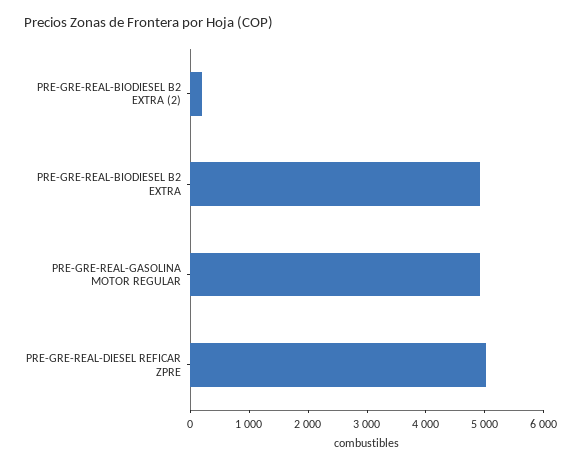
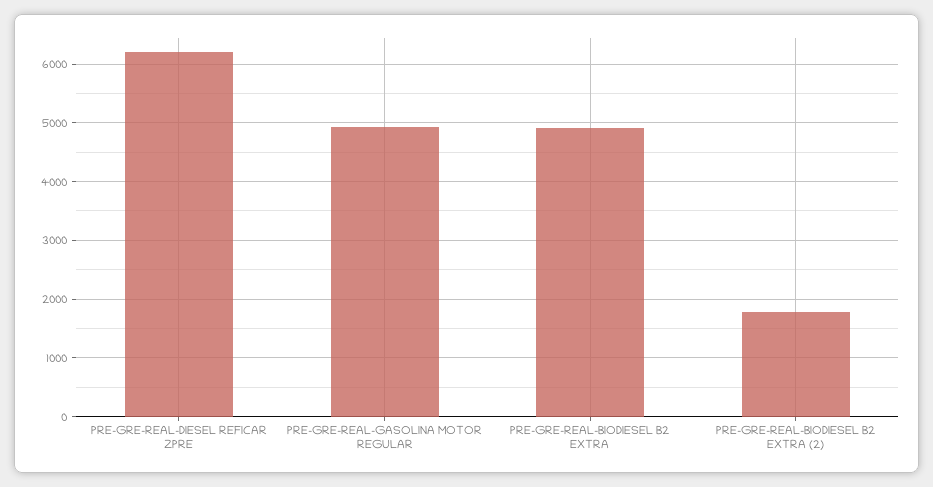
  {
-   "PRE-GRE-REAL-BIODIESEL B2 EXTRA (2)": 200,
+   "PRE-GRE-REAL-BIODIESEL B2 EXTRA (2)": 1800,
    "PRE-GRE-REAL-BIODIESEL B2 EXTRA": 5000,
    "PRE-GRE-REAL-GASOLINA MOTOR REGULAR": 5000,
-   "PRE-GRE-REAL-DIESEL REFICAR ZPRE": 5000
+   "PRE-GRE-REAL-DIESEL REFICAR ZPRE": 6200
  }

